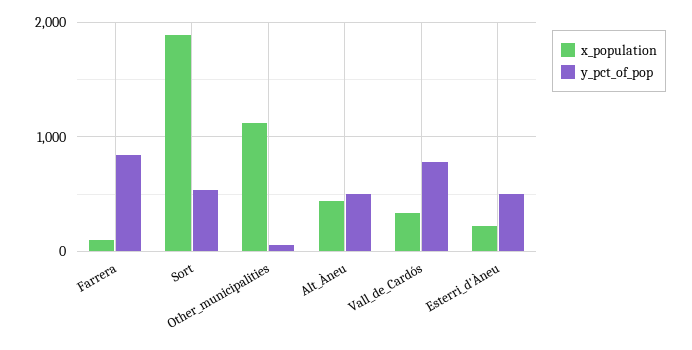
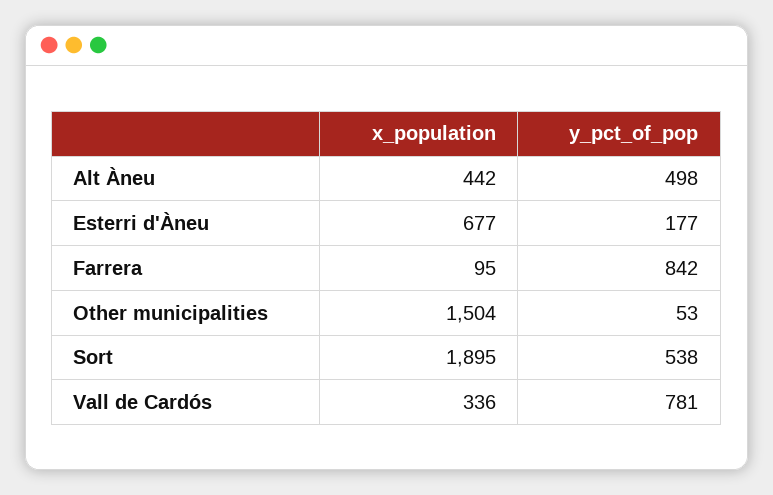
  {
    "x_population": {
      "Farrera": 95,
      "Sort": 1895,
-     "Other_municipalities": 1100,
+     "Other_municipalities": 1504,
      "Alt_Àneu": 442,
      "Vall_de_Cardós": 336,
-     "Esterri_d'Àneu": 200
+     "Esterri_d'Àneu": 677
    },
    "y_pct_of_pop": {
      "Farrera": 842,
      "Sort": 538,
      "Other_municipalities": 53,
      "Alt_Àneu": 498,
      "Vall_de_Cardós": 781,
-     "Esterri_d'Àneu": 500
+     "Esterri_d'Àneu": 177
    }
  }

